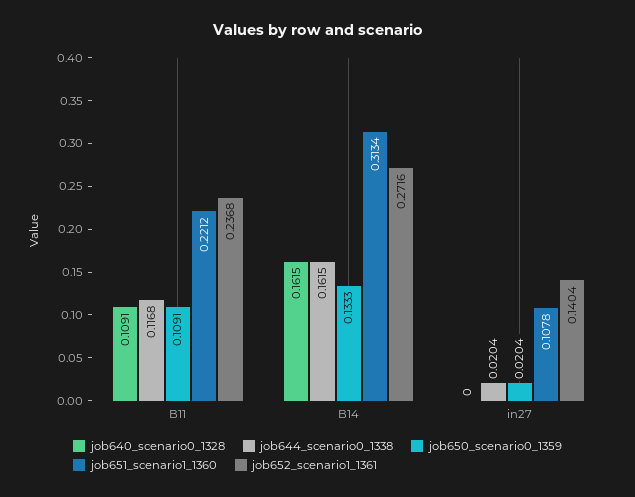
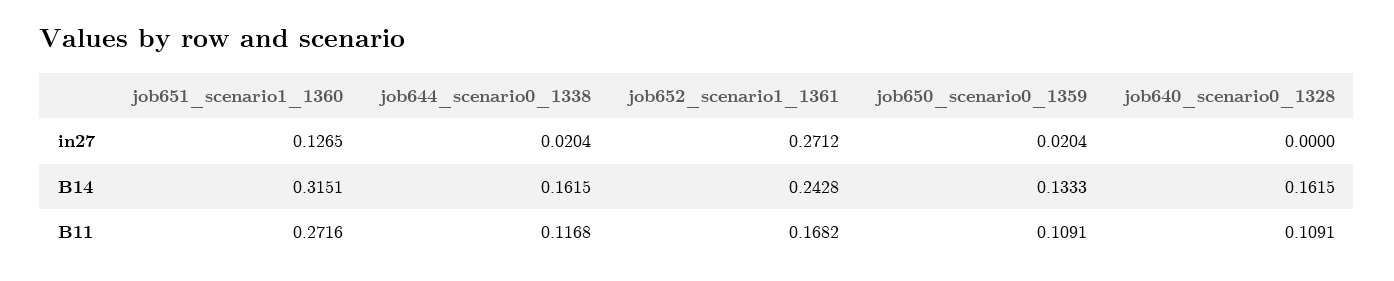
  {
    "job640_scenario0_1328": {
      "B11": 0.1091,
      "B14": 0.1615,
      "in27": 0
    },
    "job644_scenario0_1338": {
      "B11": 0.1168,
      "B14": 0.1615,
      "in27": 0.0204
    },
    "job650_scenario0_1359": {
      "B11": 0.1091,
      "B14": 0.1333,
      "in27": 0.0204
    },
    "job651_scenario1_1360": {
-     "B11": 0.2212,
+     "B11": 0.2716,
-     "B14": 0.3134,
+     "B14": 0.3151,
-     "in27": 0.1078
+     "in27": 0.1265
    },
    "job652_scenario1_1361": {
-     "B11": 0.2368,
+     "B11": 0.1682,
-     "B14": 0.2716,
+     "B14": 0.2428,
-     "in27": 0.1404
+     "in27": 0.2712
    }
  }

